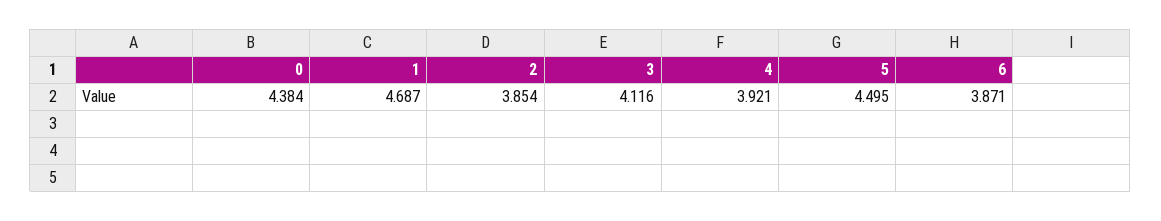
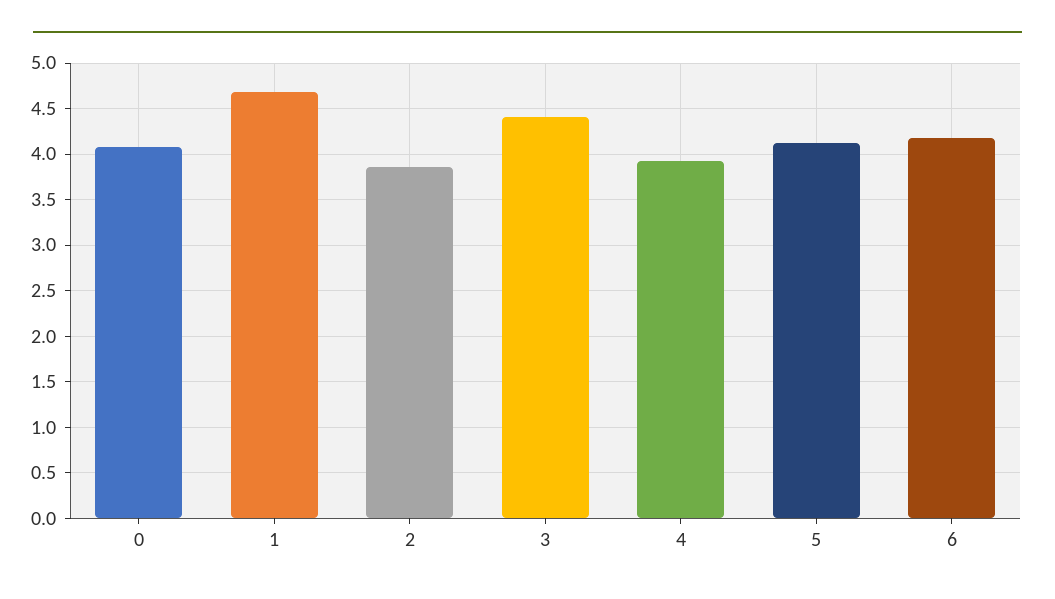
  {
-   "0": 4.384,
+   "0": 4.1,
    "1": 4.687,
    "2": 3.854,
-   "3": 4.116,
+   "3": 4.4,
    "4": 3.921,
-   "5": 4.495,
+   "5": 4.1,
-   "6": 3.871
+   "6": 4.2
  }

